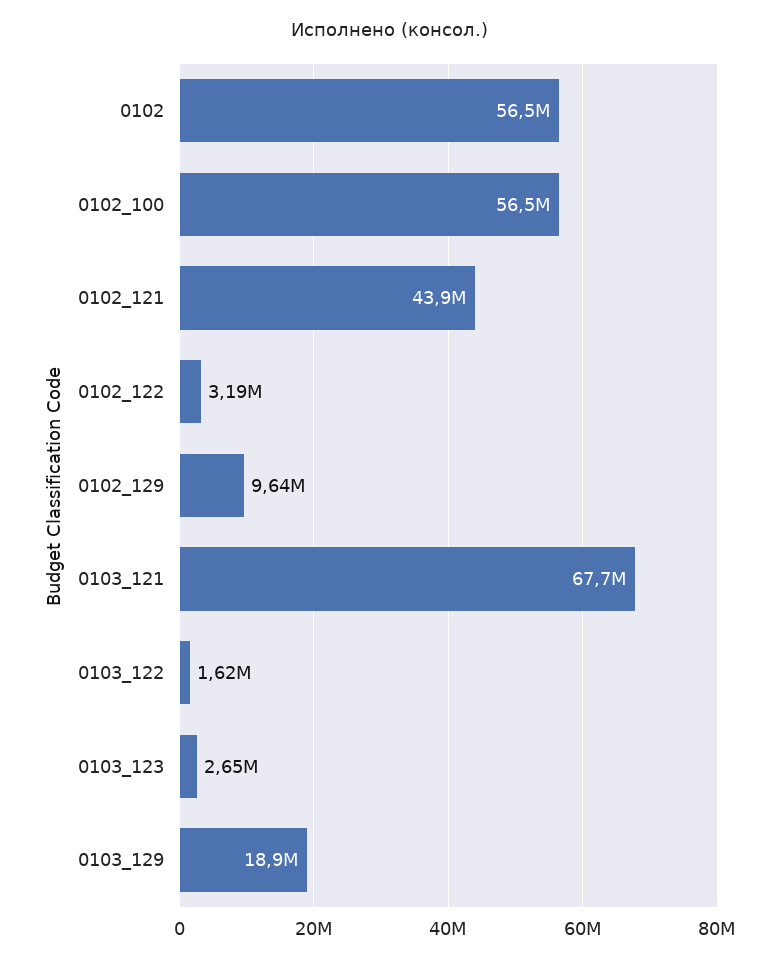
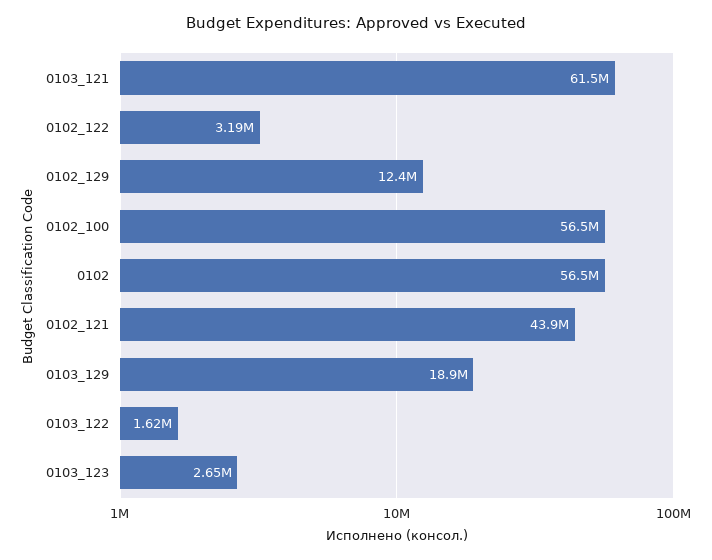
  {
    "0102": 56500000,
    "0102_100": 56500000,
    "0102_121": 43900000,
    "0102_122": 3190000,
-   "0102_129": 9640000,
+   "0102_129": 12400000,
-   "0103_121": 67700000,
+   "0103_121": 61500000,
    "0103_122": 1620000,
    "0103_123": 2650000,
    "0103_129": 18900000
  }

